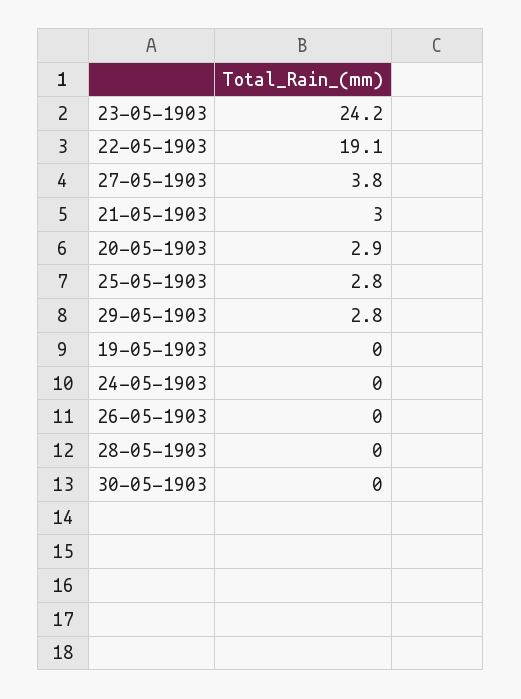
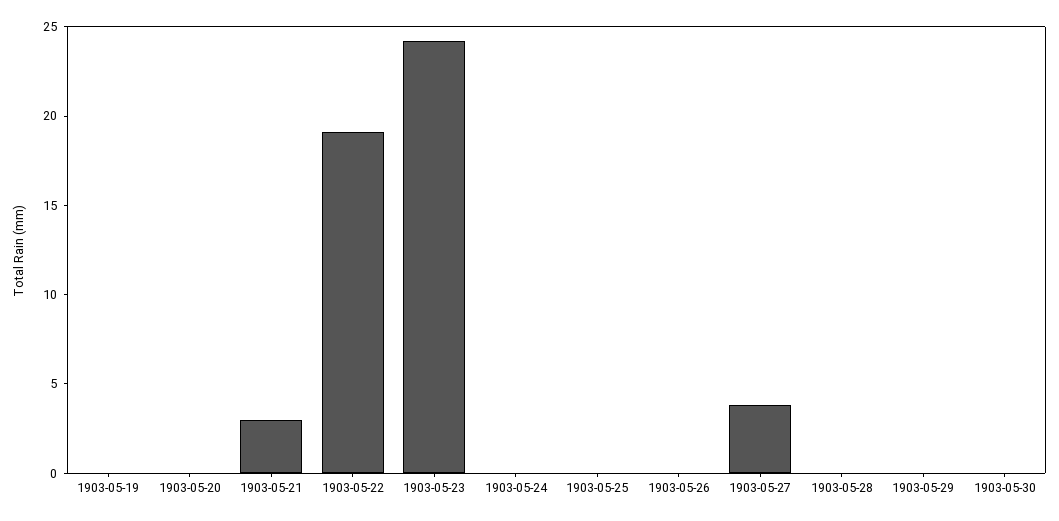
  {
    "23-05-1903": 24.2,
    "22-05-1903": 19.1,
    "27-05-1903": 3.8,
    "21-05-1903": 3,
-   "20-05-1903": 2.9,
+   "20-05-1903": 0,
-   "25-05-1903": 2.8,
+   "25-05-1903": 0,
-   "29-05-1903": 2.8,
+   "29-05-1903": 0,
    "19-05-1903": 0,
    "24-05-1903": 0,
    "26-05-1903": 0,
    "28-05-1903": 0,
    "30-05-1903": 0
  }

